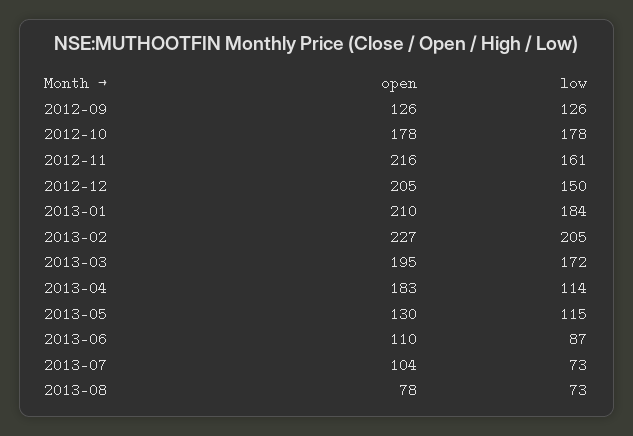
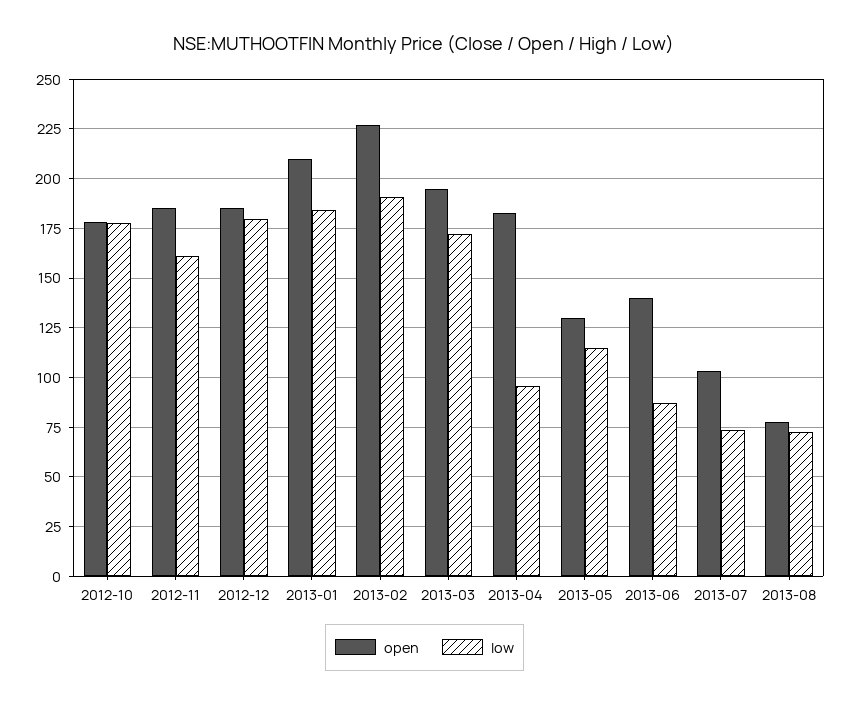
  {
    "open": {
-     "2012-09": 126,
      "2012-10": 178,
-     "2012-11": 216,
+     "2012-11": 185,
-     "2012-12": 205,
+     "2012-12": 185,
      "2013-01": 210,
      "2013-02": 227,
      "2013-03": 195,
      "2013-04": 183,
      "2013-05": 130,
-     "2013-06": 110,
+     "2013-06": 140,
      "2013-07": 104,
      "2013-08": 78
    },
    "low": {
-     "2012-09": 126,
      "2012-10": 178,
      "2012-11": 161,
-     "2012-12": 150,
+     "2012-12": 180,
      "2013-01": 184,
-     "2013-02": 205,
+     "2013-02": 190,
      "2013-03": 172,
-     "2013-04": 114,
+     "2013-04": 95,
      "2013-05": 115,
      "2013-06": 87,
      "2013-07": 73,
      "2013-08": 73
    }
  }

